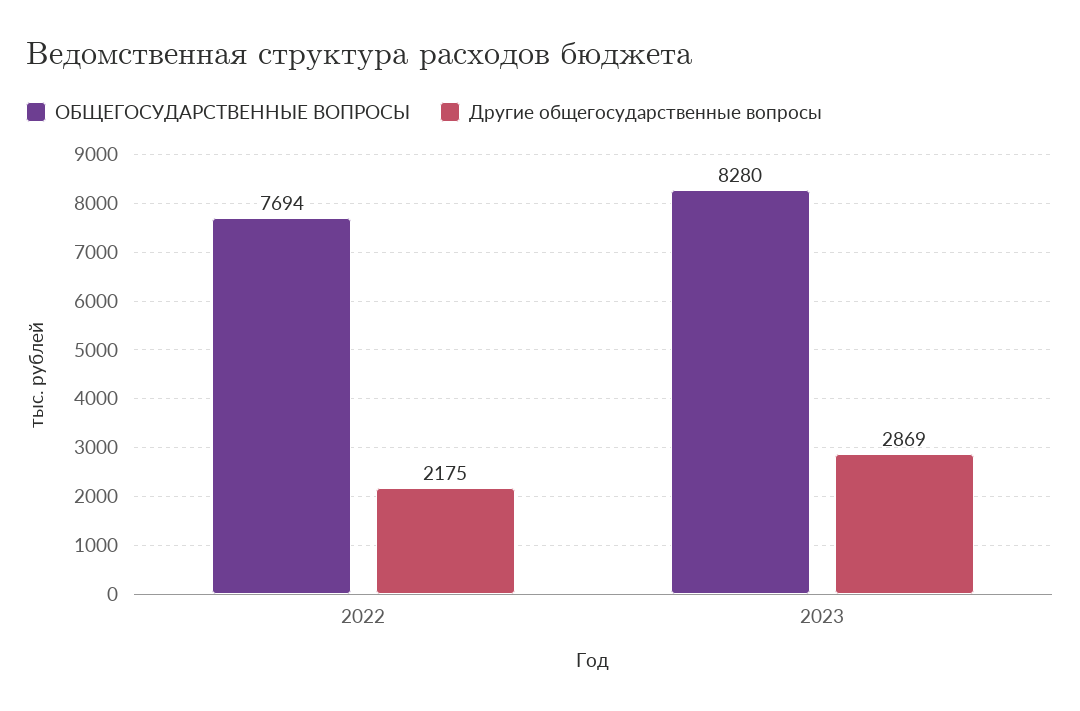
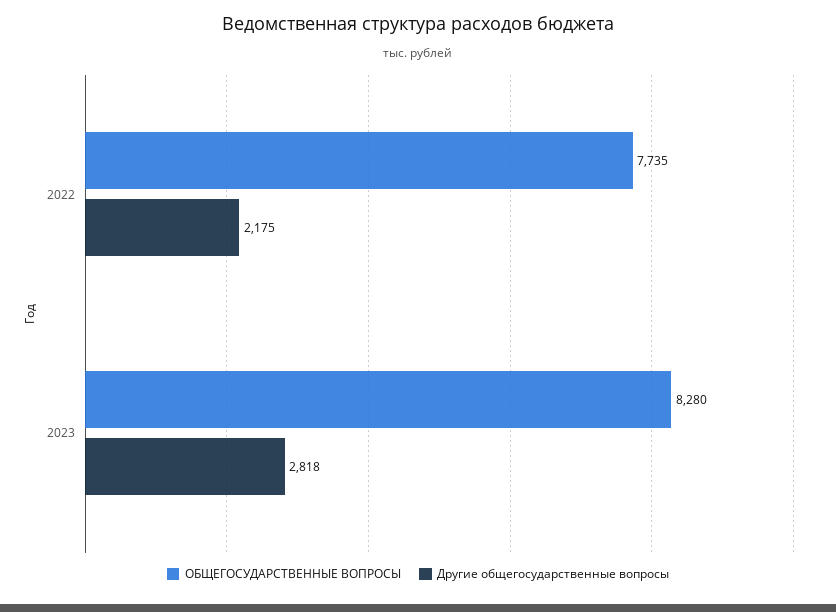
  {
    "ОБЩЕГОСУДАРСТВЕННЫЕ ВОПРОСЫ": {
-     "2022": 7694,
+     "2022": 7735,
      "2023": 8280
    },
    "Другие общегосударственные вопросы": {
      "2022": 2175,
-     "2023": 2869
+     "2023": 2818
    }
  }

